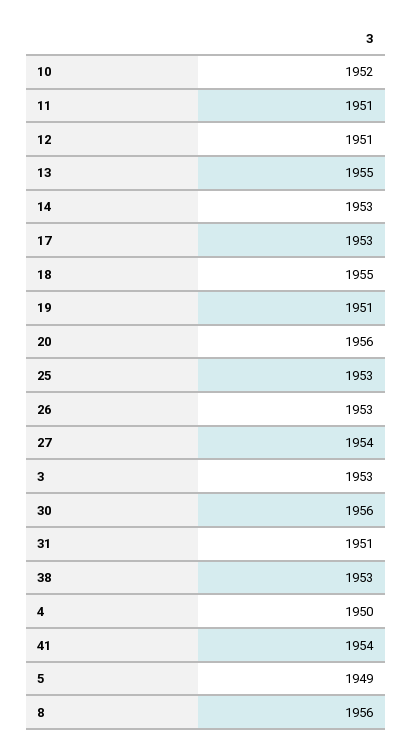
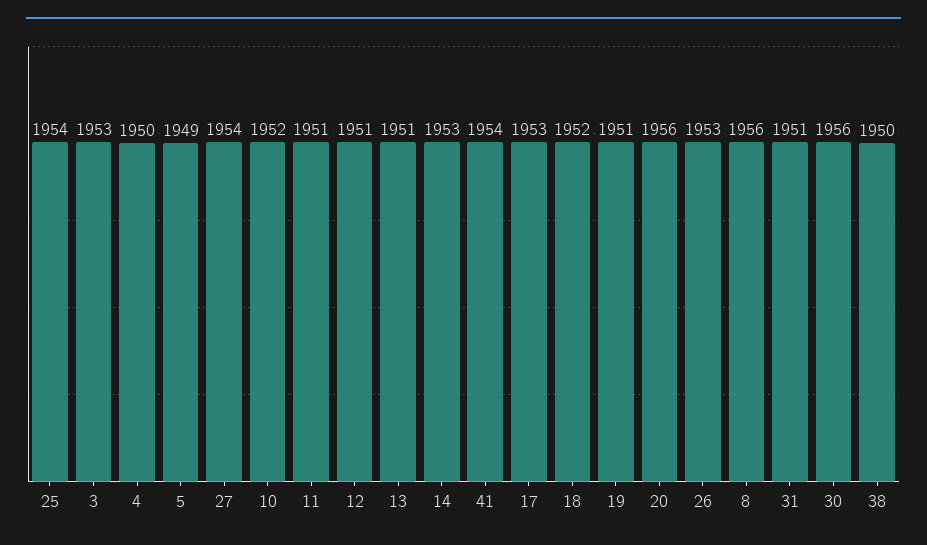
  {
    "10": 1952,
    "11": 1951,
    "12": 1951,
-   "13": 1955,
+   "13": 1951,
    "14": 1953,
    "17": 1953,
-   "18": 1955,
+   "18": 1952,
    "19": 1951,
    "20": 1956,
-   "25": 1953,
+   "25": 1954,
    "26": 1953,
    "27": 1954,
    "3": 1953,
    "30": 1956,
    "31": 1951,
-   "38": 1953,
+   "38": 1950,
    "4": 1950,
    "41": 1954,
    "5": 1949,
    "8": 1956
  }

